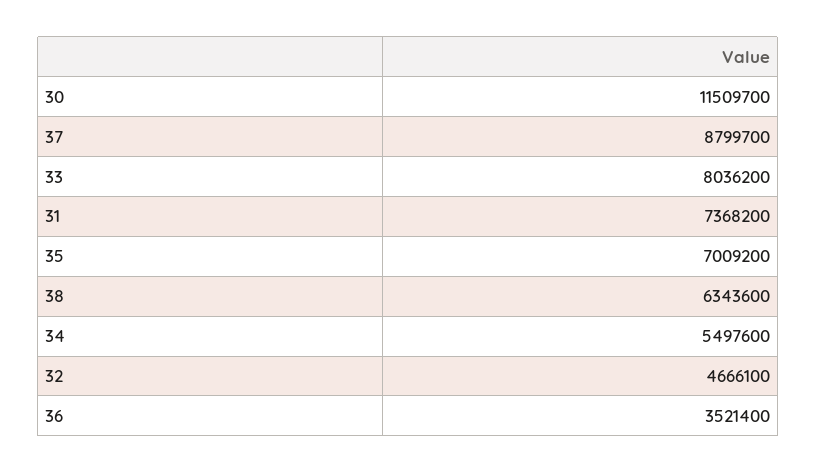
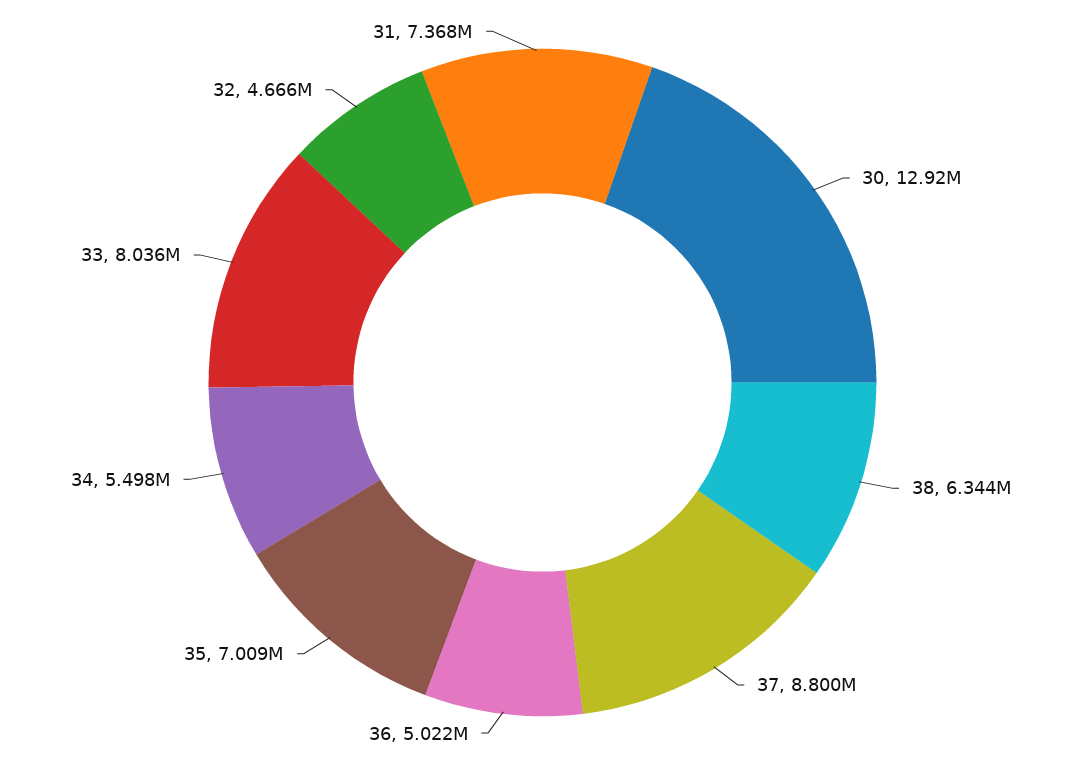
  {
-   "30": 11509700,
+   "30": 12920000,
    "37": 8799700,
    "33": 8036200,
    "31": 7368200,
    "35": 7009200,
    "38": 6343600,
    "34": 5497600,
    "32": 4666100,
-   "36": 3521400
+   "36": 5022000
  }

